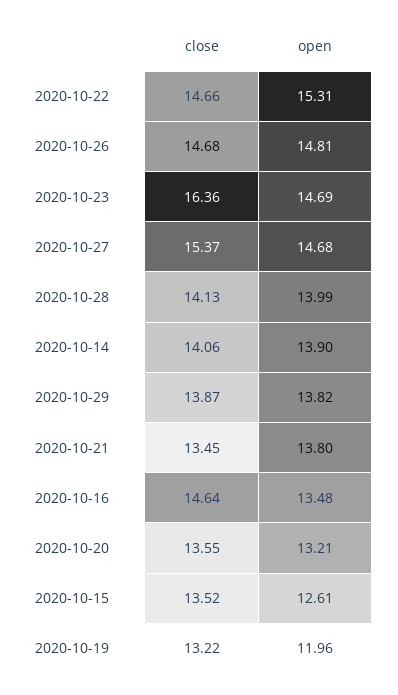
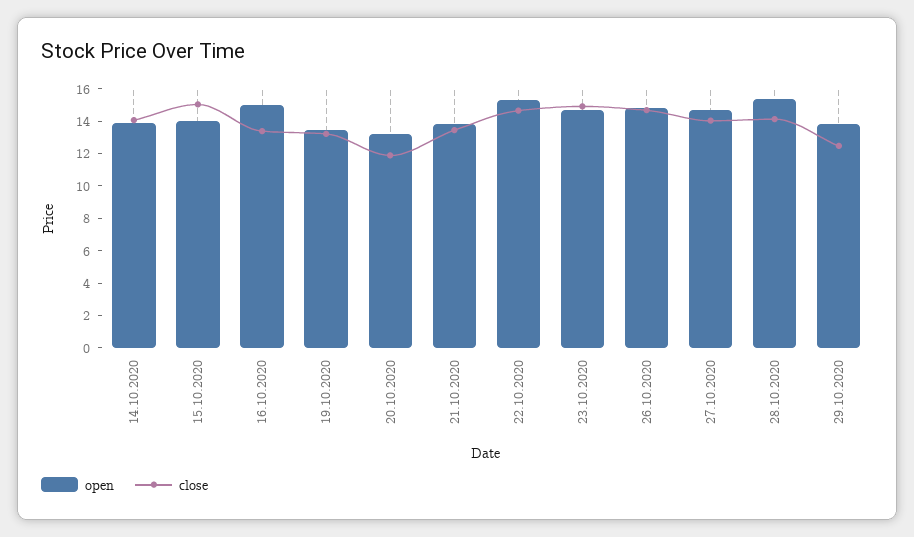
  {
    "close": {
      "2020-10-22": 14.66,
      "2020-10-26": 14.68,
-     "2020-10-23": 16.36,
+     "2020-10-23": 15,
-     "2020-10-27": 15.37,
+     "2020-10-27": 14,
      "2020-10-28": 14.13,
      "2020-10-14": 14.06,
-     "2020-10-29": 13.87,
+     "2020-10-29": 12.5,
      "2020-10-21": 13.45,
-     "2020-10-16": 14.64,
+     "2020-10-16": 13.5,
-     "2020-10-20": 13.55,
+     "2020-10-20": 12,
-     "2020-10-15": 13.52,
+     "2020-10-15": 15,
      "2020-10-19": 13.22
    },
    "open": {
      "2020-10-22": 15.31,
      "2020-10-26": 14.81,
      "2020-10-23": 14.69,
      "2020-10-27": 14.68,
-     "2020-10-28": 13.99,
+     "2020-10-28": 15.5,
      "2020-10-14": 13.9,
      "2020-10-29": 13.82,
      "2020-10-21": 13.8,
-     "2020-10-16": 13.48,
+     "2020-10-16": 15,
      "2020-10-20": 13.21,
-     "2020-10-15": 12.61,
+     "2020-10-15": 14,
-     "2020-10-19": 11.96
+     "2020-10-19": 13.5
    }
  }

